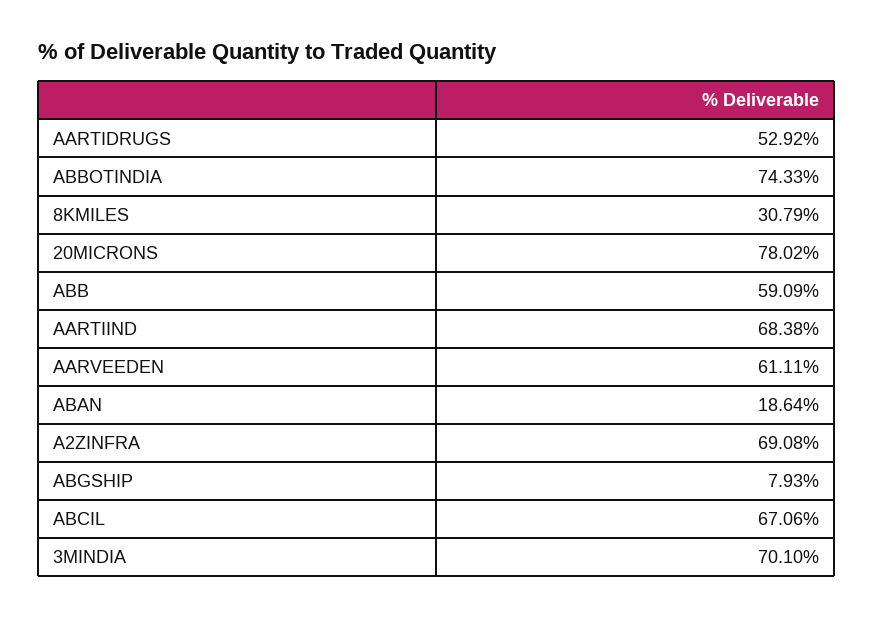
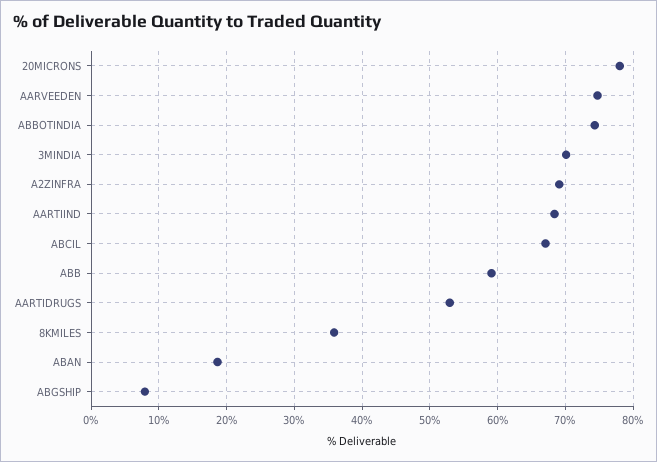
  {
    "AARTIDRUGS": 52.92,
    "ABBOTINDIA": 74.33,
-   "8KMILES": 30.79,
+   "8KMILES": 36,
    "20MICRONS": 78.02,
    "ABB": 59.09,
    "AARTIIND": 68.38,
-   "AARVEEDEN": 61.11,
+   "AARVEEDEN": 75,
    "ABAN": 18.64,
    "A2ZINFRA": 69.08,
    "ABGSHIP": 7.93,
    "ABCIL": 67.06,
    "3MINDIA": 70.1
  }

